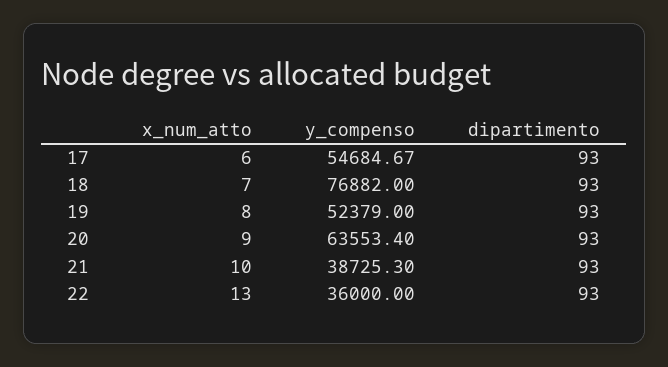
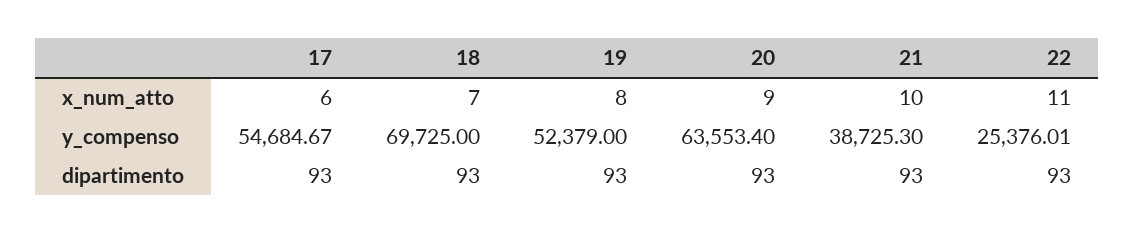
  {
    "x_num_atto": {
      "17": 6,
      "18": 7,
      "19": 8,
      "20": 9,
      "21": 10,
-     "22": 13
+     "22": 11
    },
    "y_compenso": {
      "17": 54684.67,
-     "18": 76882,
+     "18": 69725,
      "19": 52379,
      "20": 63553.4,
      "21": 38725.3,
-     "22": 36000
+     "22": 25376.01
    },
    "dipartimento": {
      "17": 93,
      "18": 93,
      "19": 93,
      "20": 93,
      "21": 93,
      "22": 93
    }
  }

